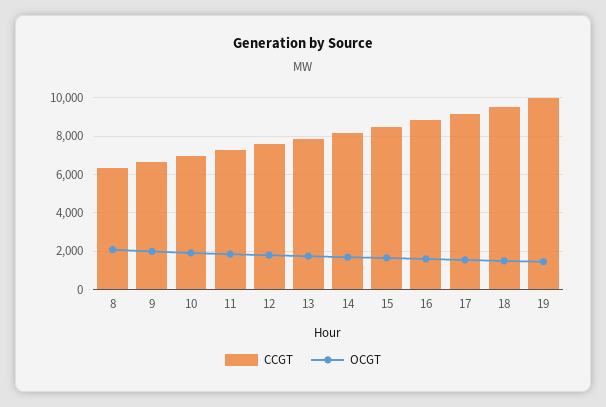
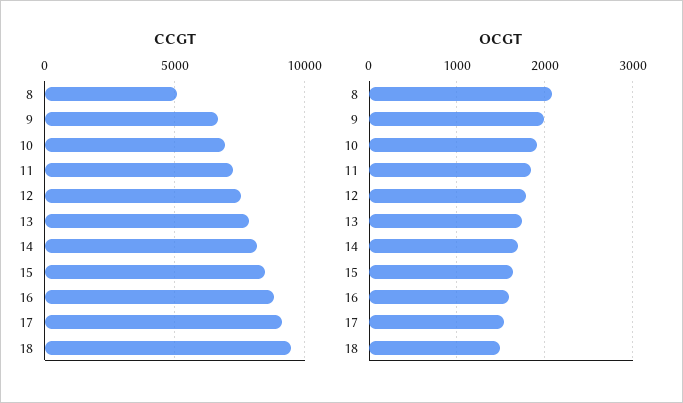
  {
    "CCGT": {
-     "8": 6500,
+     "8": 5000,
      "9": 6500,
      "10": 7000,
      "11": 7500,
      "12": 7500,
      "13": 8000,
      "14": 8000,
      "15": 8500,
      "16": 9000,
      "17": 9000,
-     "18": 9500,
+     "18": 9500
-     "19": 10000
    },
    "OCGT": {
      "8": 2100,
      "9": 2000,
      "10": 1900,
      "11": 1800,
      "12": 1800,
      "13": 1700,
      "14": 1700,
      "15": 1600,
      "16": 1600,
      "17": 1500,
-     "18": 1500,
+     "18": 1500
-     "19": 1500
    }
  }

